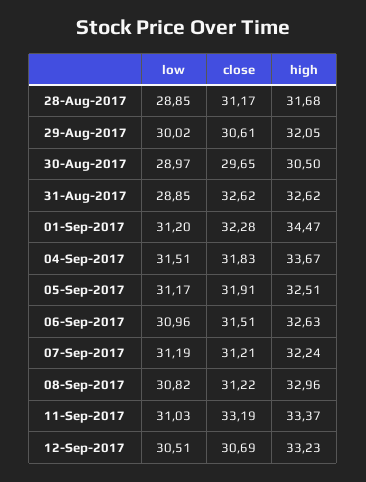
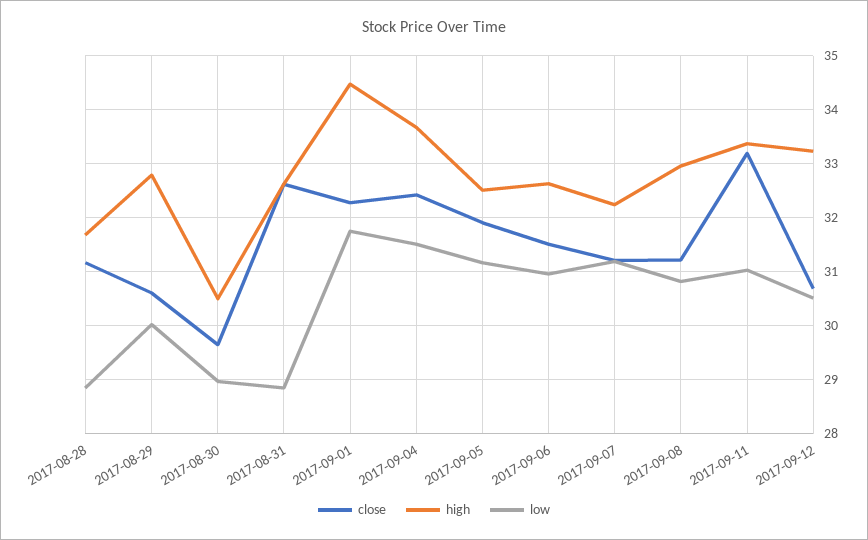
  {
    "low": {
      "28-Aug-2017": 28.85,
      "29-Aug-2017": 30.02,
      "30-Aug-2017": 28.97,
      "31-Aug-2017": 28.85,
-     "01-Sep-2017": 31.2,
+     "01-Sep-2017": 31.8,
      "04-Sep-2017": 31.51,
      "05-Sep-2017": 31.17,
      "06-Sep-2017": 30.96,
      "07-Sep-2017": 31.19,
      "08-Sep-2017": 30.82,
      "11-Sep-2017": 31.03,
      "12-Sep-2017": 30.51
    },
    "close": {
      "28-Aug-2017": 31.17,
      "29-Aug-2017": 30.61,
      "30-Aug-2017": 29.65,
      "31-Aug-2017": 32.62,
      "01-Sep-2017": 32.28,
-     "04-Sep-2017": 31.83,
+     "04-Sep-2017": 32.4,
      "05-Sep-2017": 31.91,
      "06-Sep-2017": 31.51,
      "07-Sep-2017": 31.21,
      "08-Sep-2017": 31.22,
      "11-Sep-2017": 33.19,
      "12-Sep-2017": 30.69
    },
    "high": {
      "28-Aug-2017": 31.68,
-     "29-Aug-2017": 32.05,
+     "29-Aug-2017": 32.8,
      "30-Aug-2017": 30.5,
      "31-Aug-2017": 32.62,
      "01-Sep-2017": 34.47,
      "04-Sep-2017": 33.67,
      "05-Sep-2017": 32.51,
      "06-Sep-2017": 32.63,
      "07-Sep-2017": 32.24,
      "08-Sep-2017": 32.96,
      "11-Sep-2017": 33.37,
      "12-Sep-2017": 33.23
    }
  }

